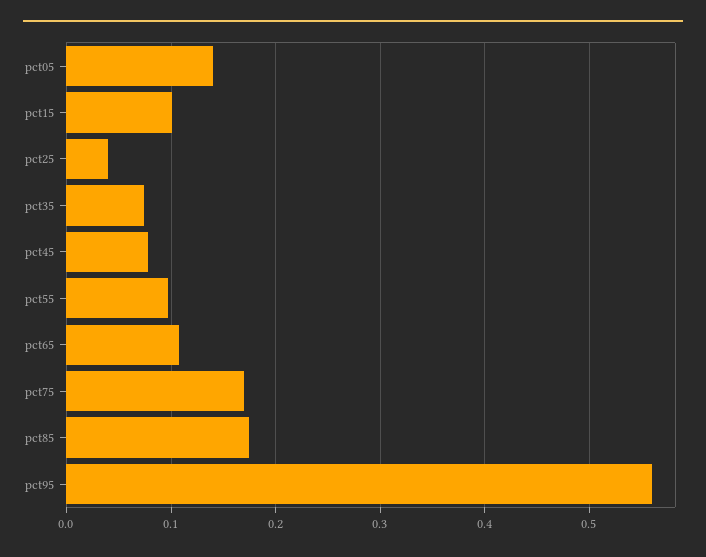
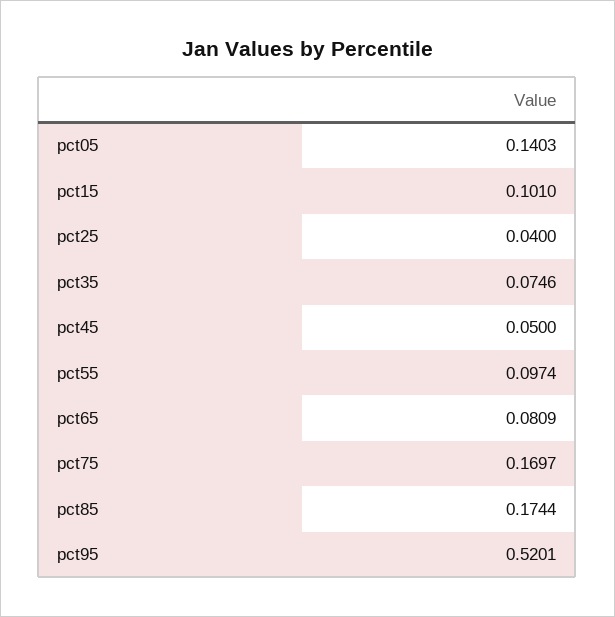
  {
    "pct05": 0.1403,
    "pct15": 0.101,
    "pct25": 0.04,
    "pct35": 0.0746,
-   "pct45": 0.08,
+   "pct45": 0.05,
    "pct55": 0.0974,
-   "pct65": 0.11,
+   "pct65": 0.0809,
    "pct75": 0.1697,
    "pct85": 0.1744,
-   "pct95": 0.56
+   "pct95": 0.5201
  }

